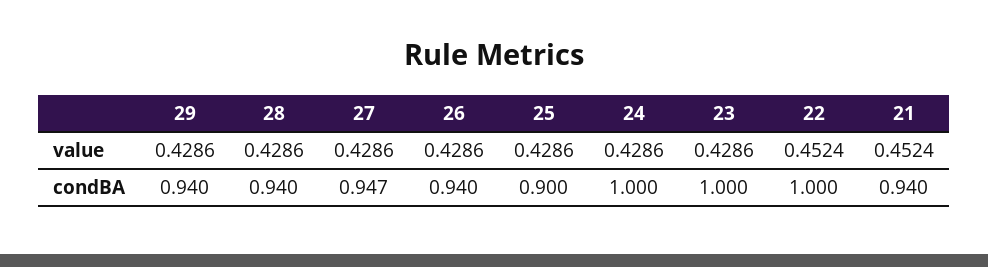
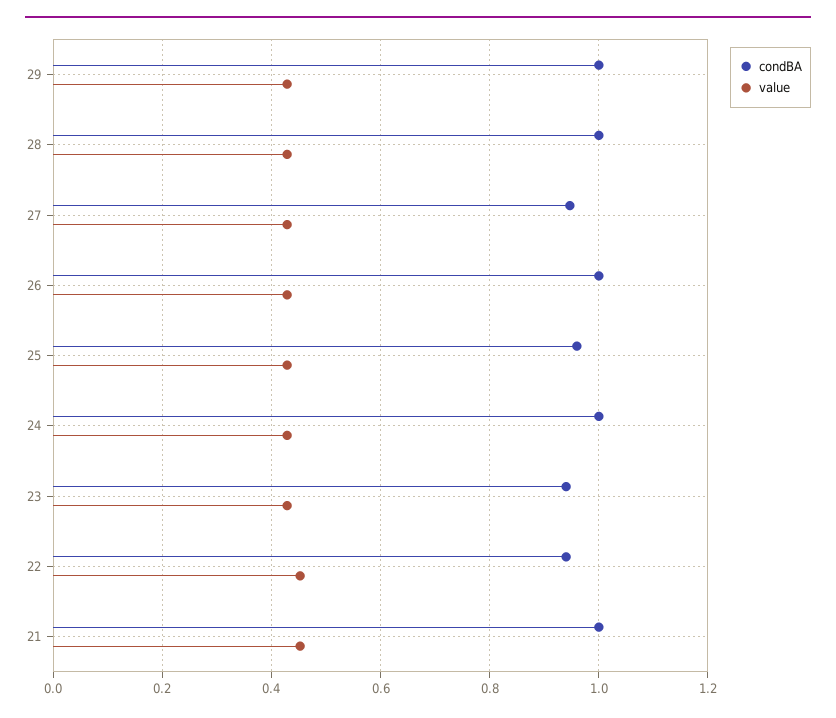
  {
    "value": {
      "29": 0.4286,
      "28": 0.4286,
      "27": 0.4286,
      "26": 0.4286,
      "25": 0.4286,
      "24": 0.4286,
      "23": 0.4286,
      "22": 0.4524,
      "21": 0.4524
    },
    "condBA": {
-     "29": 0.94,
+     "29": 1,
-     "28": 0.94,
+     "28": 1,
      "27": 0.947,
-     "26": 0.94,
+     "26": 1,
-     "25": 0.9,
+     "25": 0.96,
      "24": 1,
-     "23": 1,
+     "23": 0.94,
-     "22": 1,
+     "22": 0.94,
-     "21": 0.94
+     "21": 1
    }
  }

